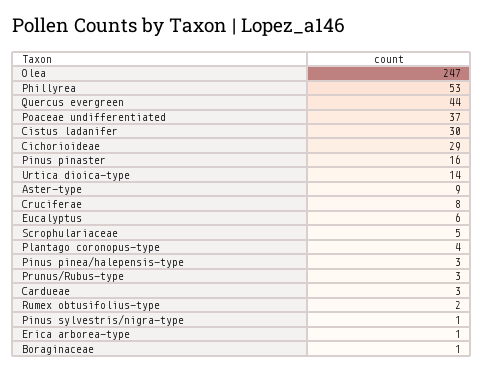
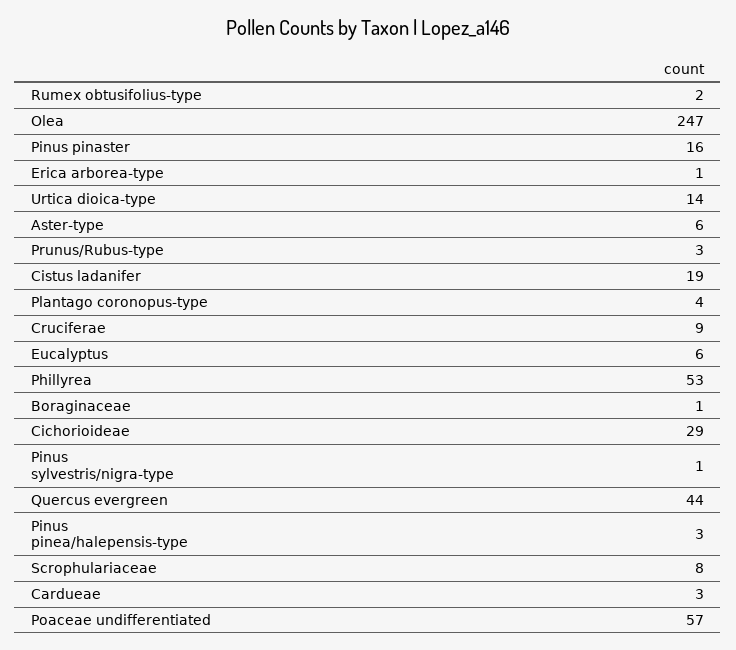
  {
    "Olea": 247,
    "Phillyrea": 53,
    "Quercus evergreen": 44,
-   "Poaceae undifferentiated": 37,
+   "Poaceae undifferentiated": 57,
-   "Cistus ladanifer": 30,
+   "Cistus ladanifer": 19,
    "Cichorioideae": 29,
    "Pinus pinaster": 16,
    "Urtica dioica-type": 14,
-   "Aster-type": 9,
+   "Aster-type": 6,
-   "Cruciferae": 8,
+   "Cruciferae": 9,
    "Eucalyptus": 6,
-   "Scrophulariaceae": 5,
+   "Scrophulariaceae": 8,
    "Plantago coronopus-type": 4,
    "Pinus pinea/halepensis-type": 3,
    "Prunus/Rubus-type": 3,
    "Cardueae": 3,
    "Rumex obtusifolius-type": 2,
    "Pinus sylvestris/nigra-type": 1,
    "Erica arborea-type": 1,
    "Boraginaceae": 1
  }

